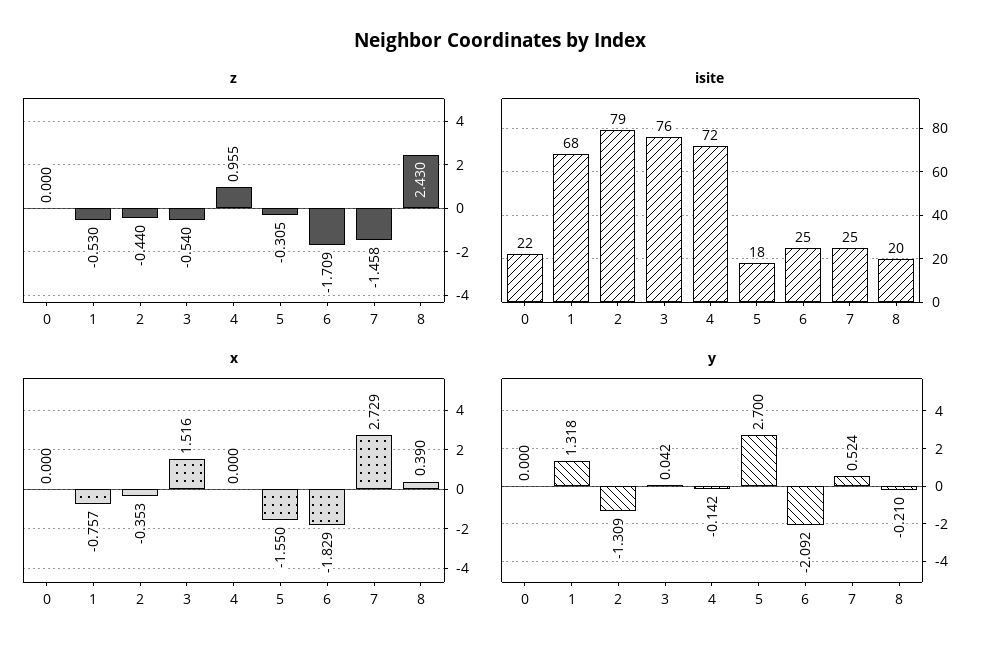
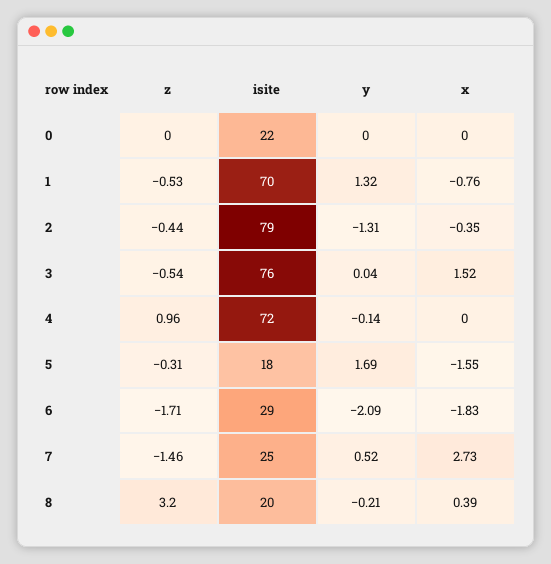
  {
    "z": {
      "0": 0,
      "1": -0.53,
      "2": -0.44,
      "3": -0.54,
      "4": 0.955,
      "5": -0.305,
      "6": -1.709,
      "7": -1.458,
-     "8": 2.43
+     "8": 3.2
    },
    "isite": {
      "0": 22,
-     "1": 68,
+     "1": 70,
      "2": 79,
      "3": 76,
      "4": 72,
      "5": 18,
-     "6": 25,
+     "6": 29,
      "7": 25,
      "8": 20
    },
    "x": {
      "0": 0,
      "1": -0.757,
      "2": -0.353,
      "3": 1.516,
      "4": 0,
      "5": -1.55,
      "6": -1.829,
      "7": 2.729,
      "8": 0.39
    },
    "y": {
      "0": 0,
      "1": 1.318,
      "2": -1.309,
      "3": 0.042,
      "4": -0.142,
-     "5": 2.7,
+     "5": 1.69,
      "6": -2.092,
      "7": 0.524,
      "8": -0.21
    }
  }

